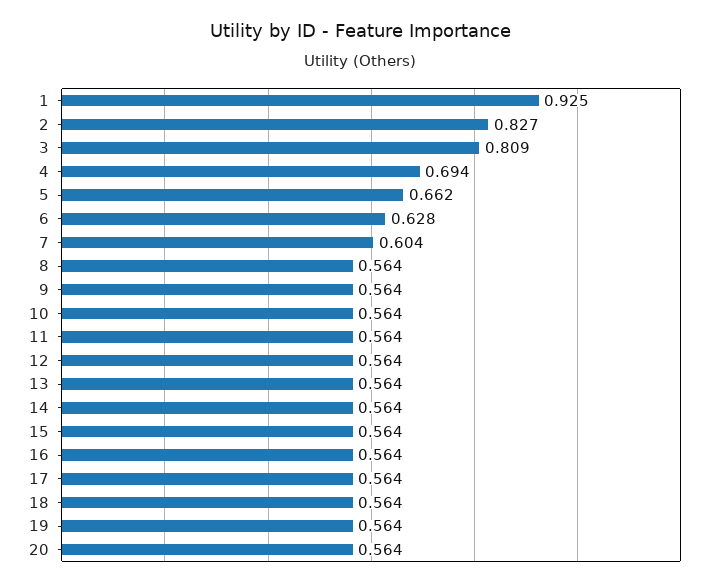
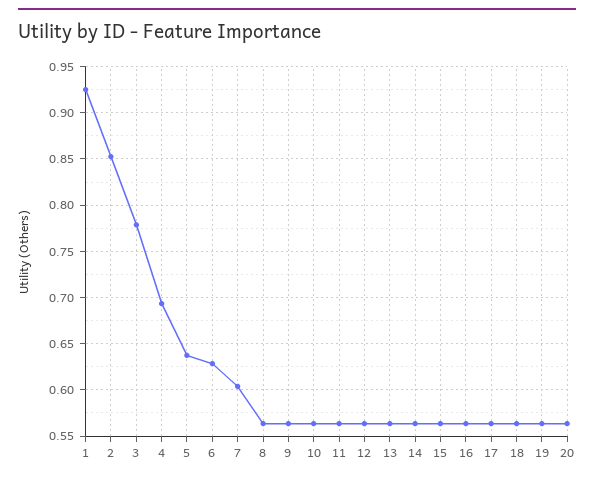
  {
    "1": 0.925,
-   "2": 0.827,
+   "2": 0.85,
-   "3": 0.809,
+   "3": 0.78,
    "4": 0.694,
-   "5": 0.662,
+   "5": 0.64,
    "6": 0.628,
    "7": 0.604,
    "8": 0.564,
    "9": 0.564,
    "10": 0.564,
    "11": 0.564,
    "12": 0.564,
    "13": 0.564,
    "14": 0.564,
    "15": 0.564,
    "16": 0.564,
    "17": 0.564,
    "18": 0.564,
    "19": 0.564,
    "20": 0.564
  }

